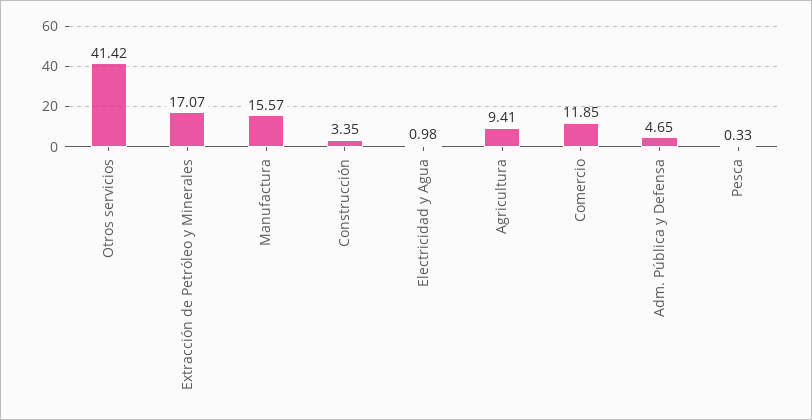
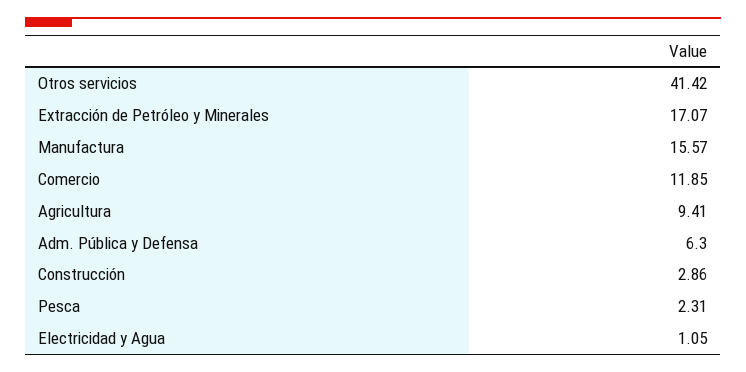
  {
    "Otros servicios": 41.42,
    "Extracción de Petróleo y Minerales": 17.07,
    "Manufactura": 15.57,
-   "Construcción": 3.35,
+   "Construcción": 2.86,
-   "Electricidad y Agua": 0.98,
+   "Electricidad y Agua": 1.05,
    "Agricultura": 9.41,
    "Comercio": 11.85,
-   "Adm. Pública y Defensa": 4.65,
+   "Adm. Pública y Defensa": 6.3,
-   "Pesca": 0.33
+   "Pesca": 2.31
  }

